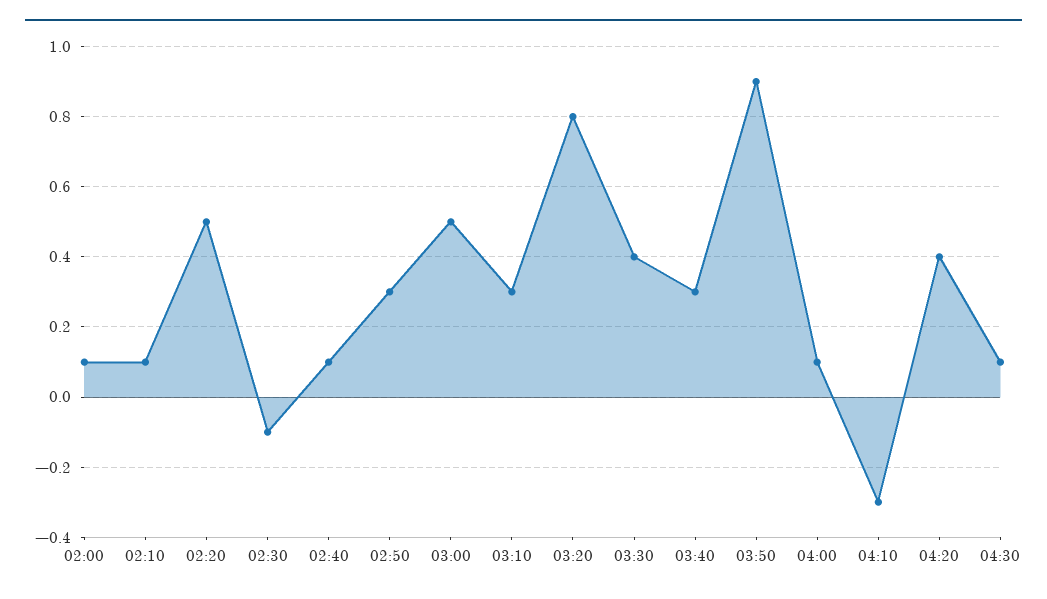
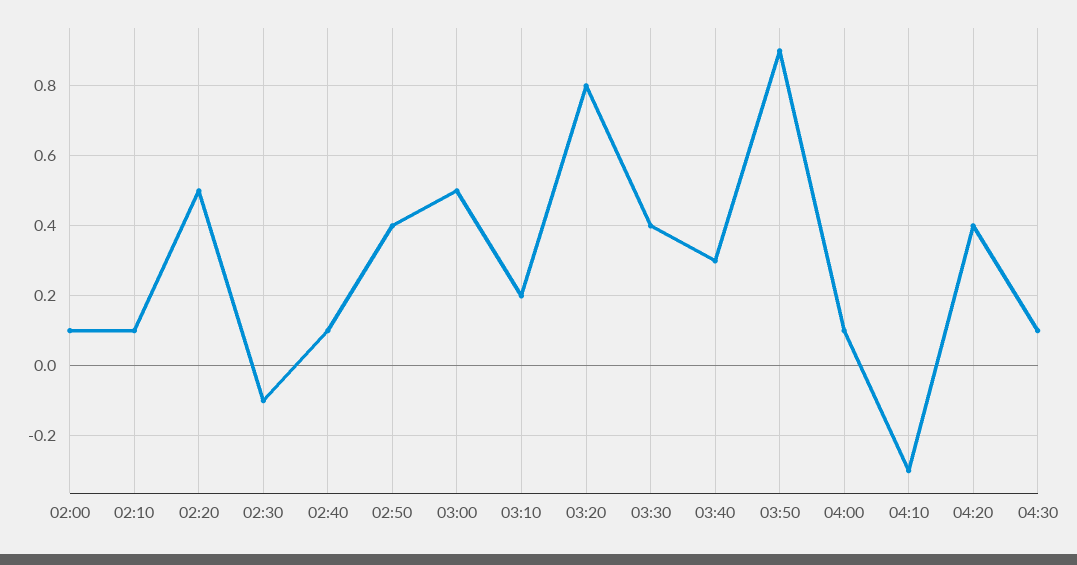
  {
    "02:00": 0.1,
    "02:10": 0.1,
    "02:20": 0.5,
    "02:30": -0.1,
    "02:40": 0.1,
-   "02:50": 0.3,
+   "02:50": 0.4,
    "03:00": 0.5,
-   "03:10": 0.3,
+   "03:10": 0.2,
    "03:20": 0.8,
    "03:30": 0.4,
    "03:40": 0.3,
    "03:50": 0.9,
    "04:00": 0.1,
    "04:10": -0.3,
    "04:20": 0.4,
    "04:30": 0.1
  }

